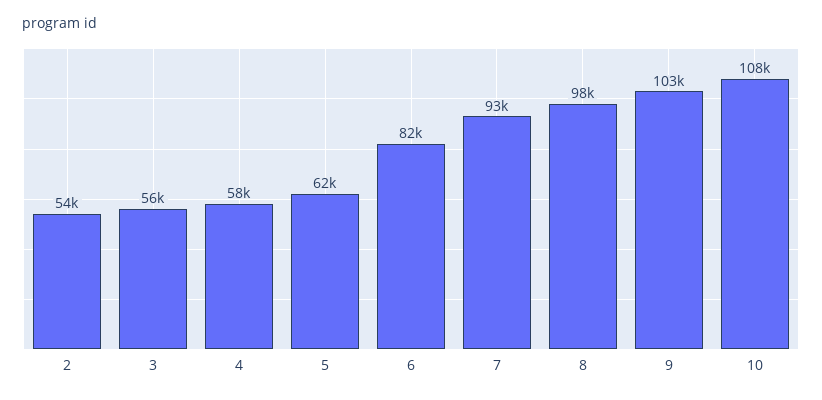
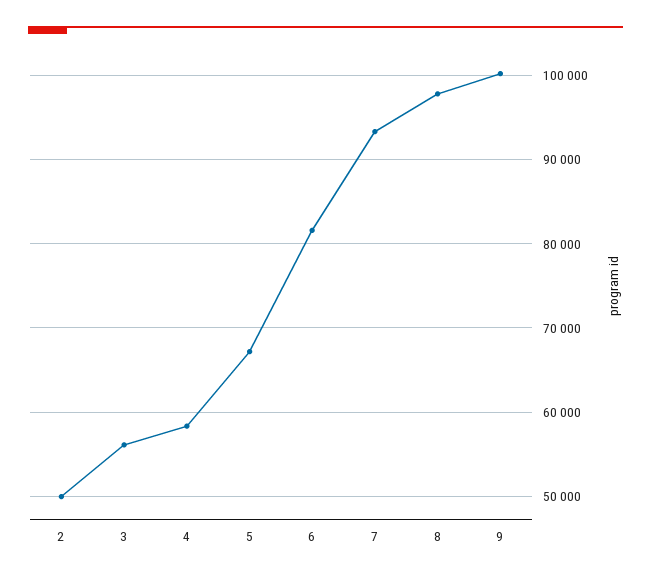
  {
-   "2": 54000,
+   "2": 50000,
    "3": 56000,
    "4": 58000,
-   "5": 62000,
+   "5": 67000,
    "6": 82000,
    "7": 93000,
    "8": 98000,
-   "9": 103000,
+   "9": 100000
-   "10": 108000
  }

